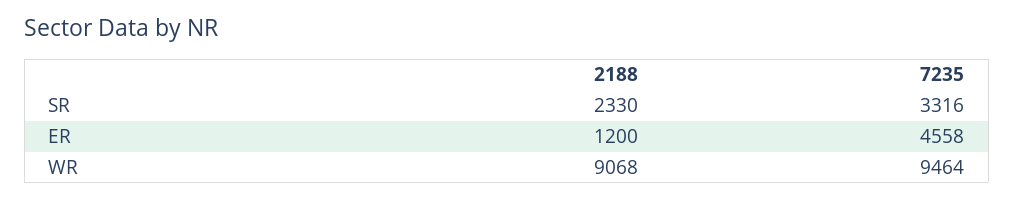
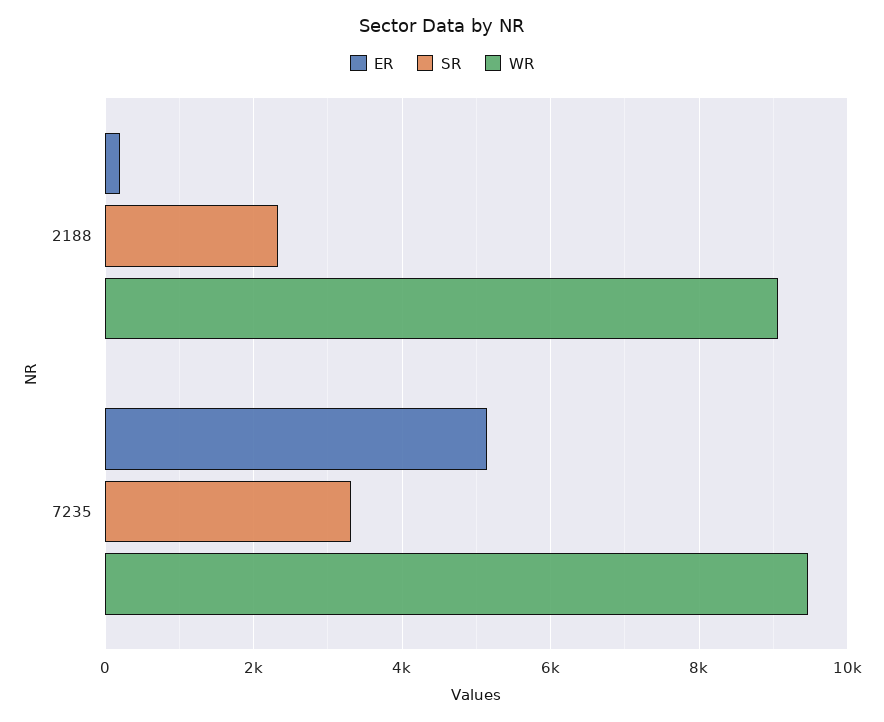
  {
    "SR": {
      "2188": 2330,
      "7235": 3316
    },
    "ER": {
-     "2188": 1200,
+     "2188": 200,
-     "7235": 4558
+     "7235": 5200
    },
    "WR": {
      "2188": 9068,
      "7235": 9464
    }
  }

